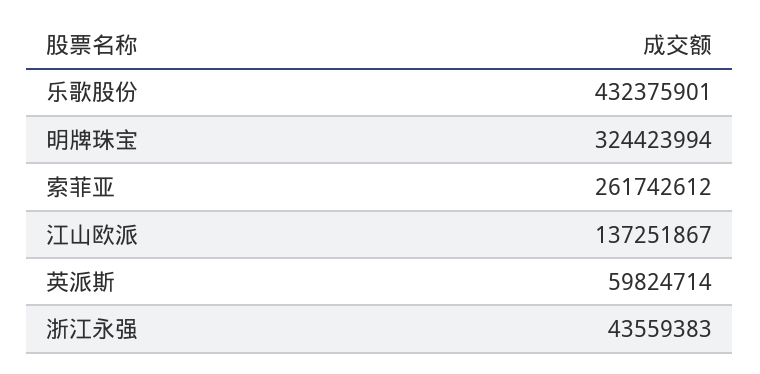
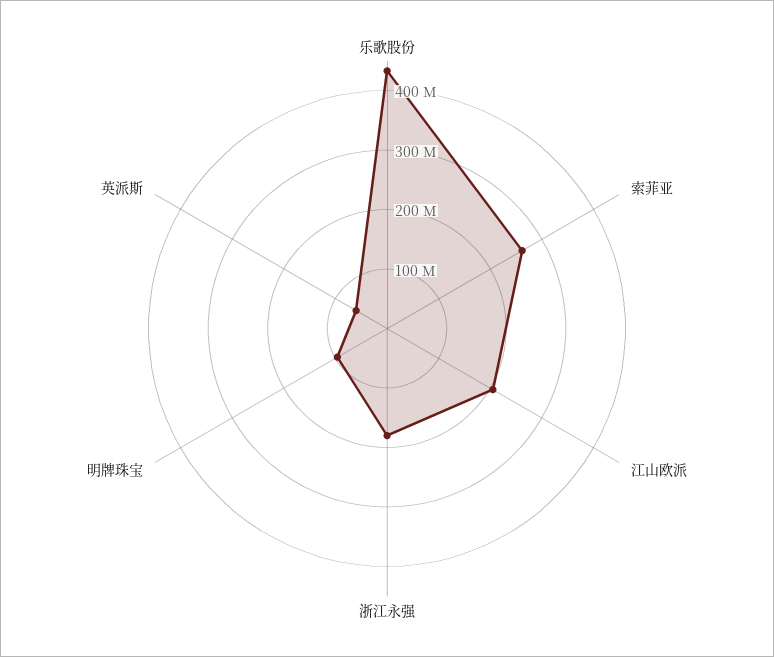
  {
    "乐歌股份": 432375901,
-   "明牌珠宝": 324423994,
+   "明牌珠宝": 100000000,
    "索菲亚": 261742612,
-   "江山欧派": 137251867,
+   "江山欧派": 200000000,
    "英派斯": 59824714,
-   "浙江永强": 43559383
+   "浙江永强": 180000000
  }

